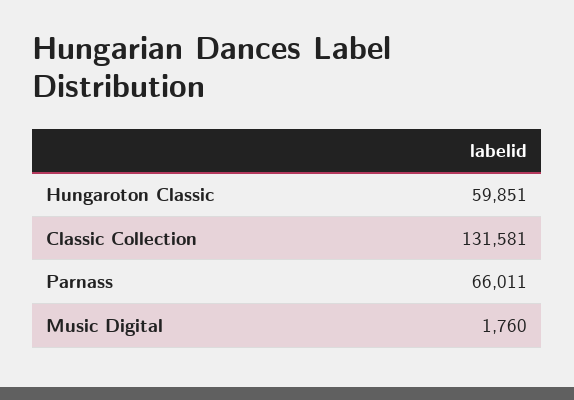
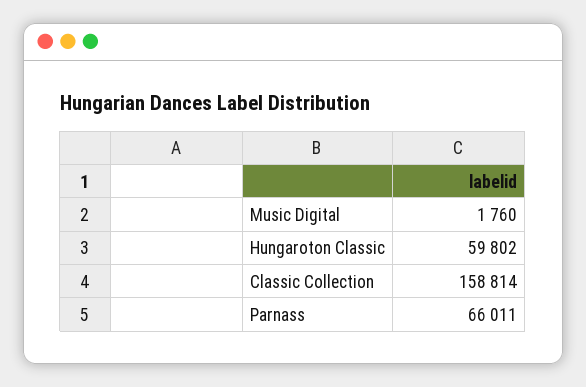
  {
-   "Hungaroton Classic": 59851,
+   "Hungaroton Classic": 59802,
-   "Classic Collection": 131581,
+   "Classic Collection": 158814,
    "Parnass": 66011,
    "Music Digital": 1760
  }

